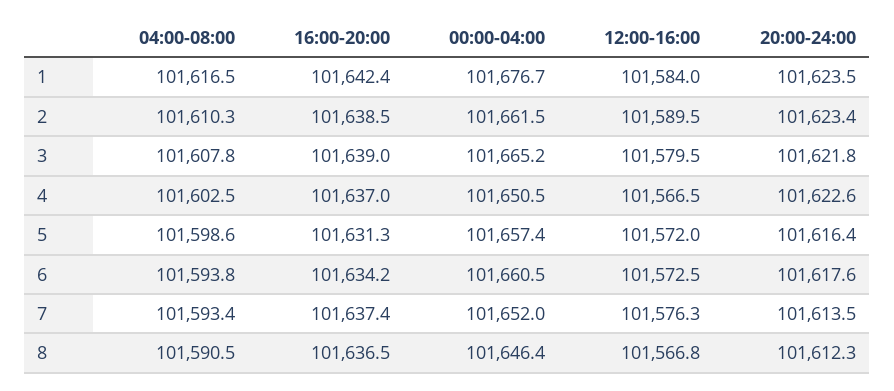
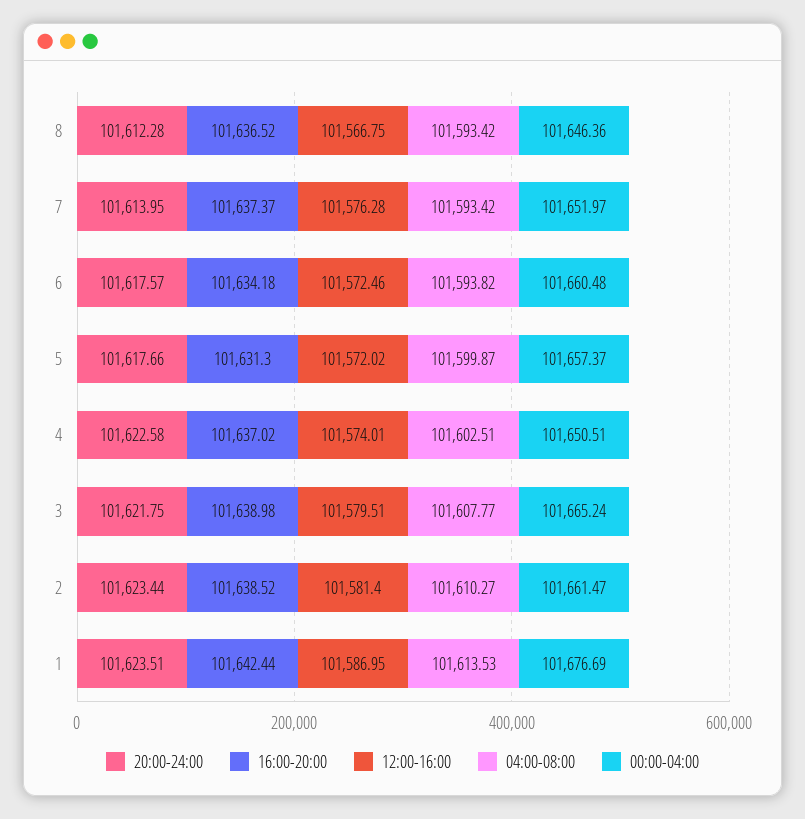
  {
    "04:00-08:00": {
-     "1": 101616.5,
+     "1": 101613.53,
      "2": 101610.27,
      "3": 101607.77,
      "4": 101602.51,
-     "5": 101598.6,
+     "5": 101599.87,
      "6": 101593.82,
      "7": 101593.42,
-     "8": 101590.5
+     "8": 101593.42
    },
    "16:00-20:00": {
      "1": 101642.44,
      "2": 101638.52,
      "3": 101638.98,
      "4": 101637.02,
      "5": 101631.3,
      "6": 101634.18,
      "7": 101637.37,
      "8": 101636.52
    },
    "00:00-04:00": {
      "1": 101676.69,
      "2": 101661.47,
      "3": 101665.24,
      "4": 101650.51,
      "5": 101657.37,
      "6": 101660.48,
      "7": 101651.97,
      "8": 101646.36
    },
    "12:00-16:00": {
-     "1": 101584,
+     "1": 101586.95,
-     "2": 101589.5,
+     "2": 101581.4,
      "3": 101579.51,
-     "4": 101566.5,
+     "4": 101574.01,
      "5": 101572.02,
      "6": 101572.46,
      "7": 101576.28,
      "8": 101566.75
    },
    "20:00-24:00": {
      "1": 101623.51,
      "2": 101623.44,
      "3": 101621.75,
      "4": 101622.58,
-     "5": 101616.4,
+     "5": 101617.66,
      "6": 101617.57,
-     "7": 101613.5,
+     "7": 101613.95,
      "8": 101612.28
    }
  }

